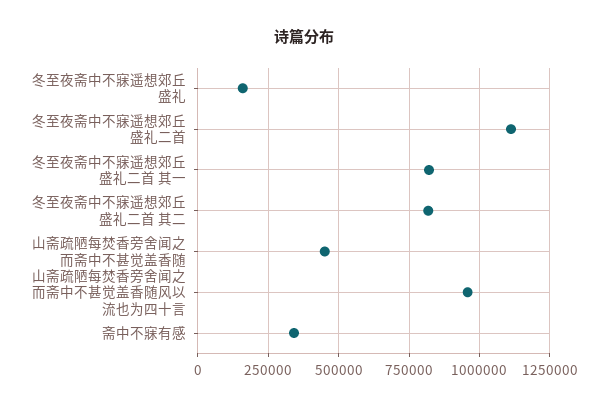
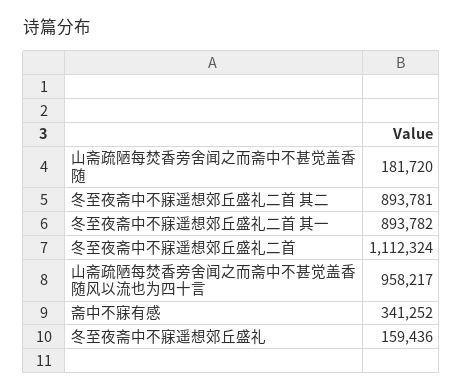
  {
    "冬至夜斋中不寐遥想郊丘盛礼": 159436,
    "冬至夜斋中不寐遥想郊丘盛礼二首": 1112324,
-   "冬至夜斋中不寐遥想郊丘盛礼二首 其一": 825000,
+   "冬至夜斋中不寐遥想郊丘盛礼二首 其一": 893782,
-   "冬至夜斋中不寐遥想郊丘盛礼二首 其二": 825000,
+   "冬至夜斋中不寐遥想郊丘盛礼二首 其二": 893781,
-   "山斋疏陋每焚香旁舍闻之而斋中不甚觉盖香随": 450000,
+   "山斋疏陋每焚香旁舍闻之而斋中不甚觉盖香随": 181720,
    "山斋疏陋每焚香旁舍闻之而斋中不甚觉盖香随风以流也为四十言": 958217,
    "斋中不寐有感": 341252
  }

